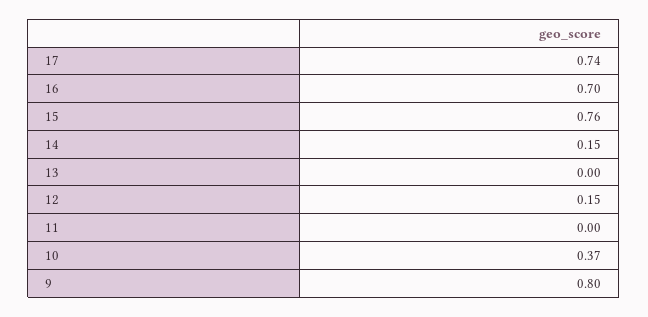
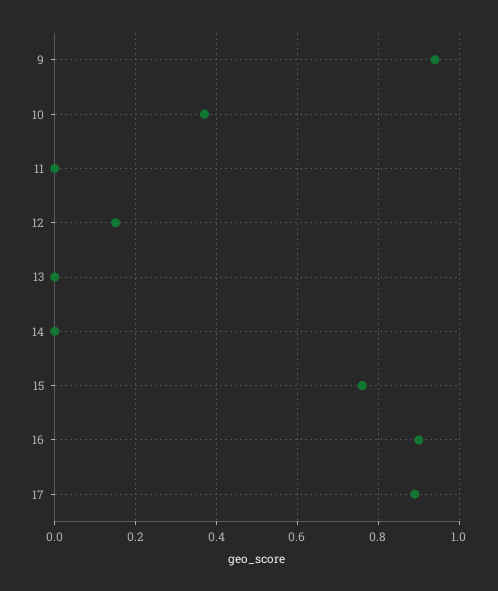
  {
-   "17": 0.74,
+   "17": 0.9,
-   "16": 0.7,
+   "16": 0.9,
    "15": 0.76,
-   "14": 0.15,
+   "14": 0,
    "13": 0,
    "12": 0.15,
    "11": 0,
    "10": 0.37,
-   "9": 0.8
+   "9": 0.95
  }

